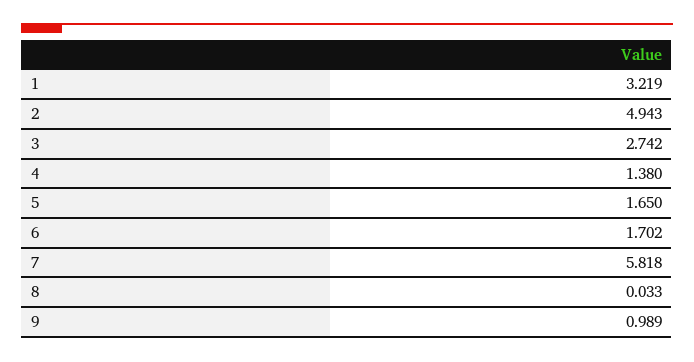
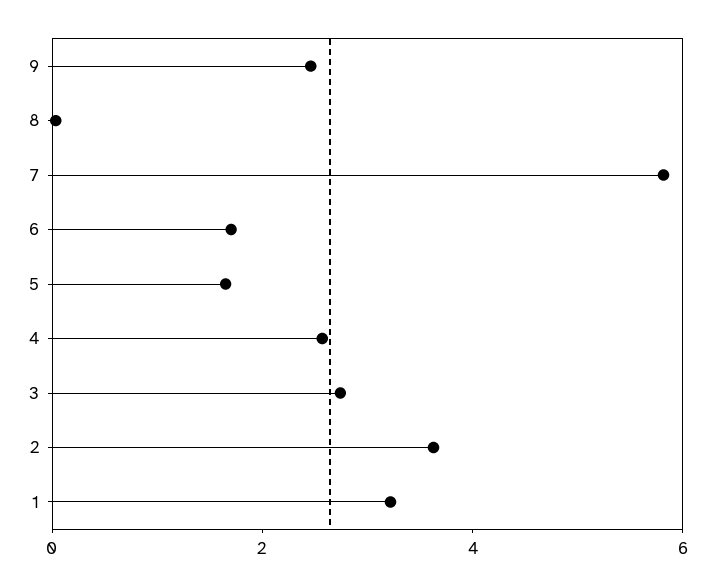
  {
    "1": 3.219,
-   "2": 4.943,
+   "2": 3.5,
    "3": 2.742,
-   "4": 1.38,
+   "4": 2.5,
    "5": 1.65,
    "6": 1.702,
    "7": 5.818,
    "8": 0.033,
-   "9": 0.989
+   "9": 2.5
  }

